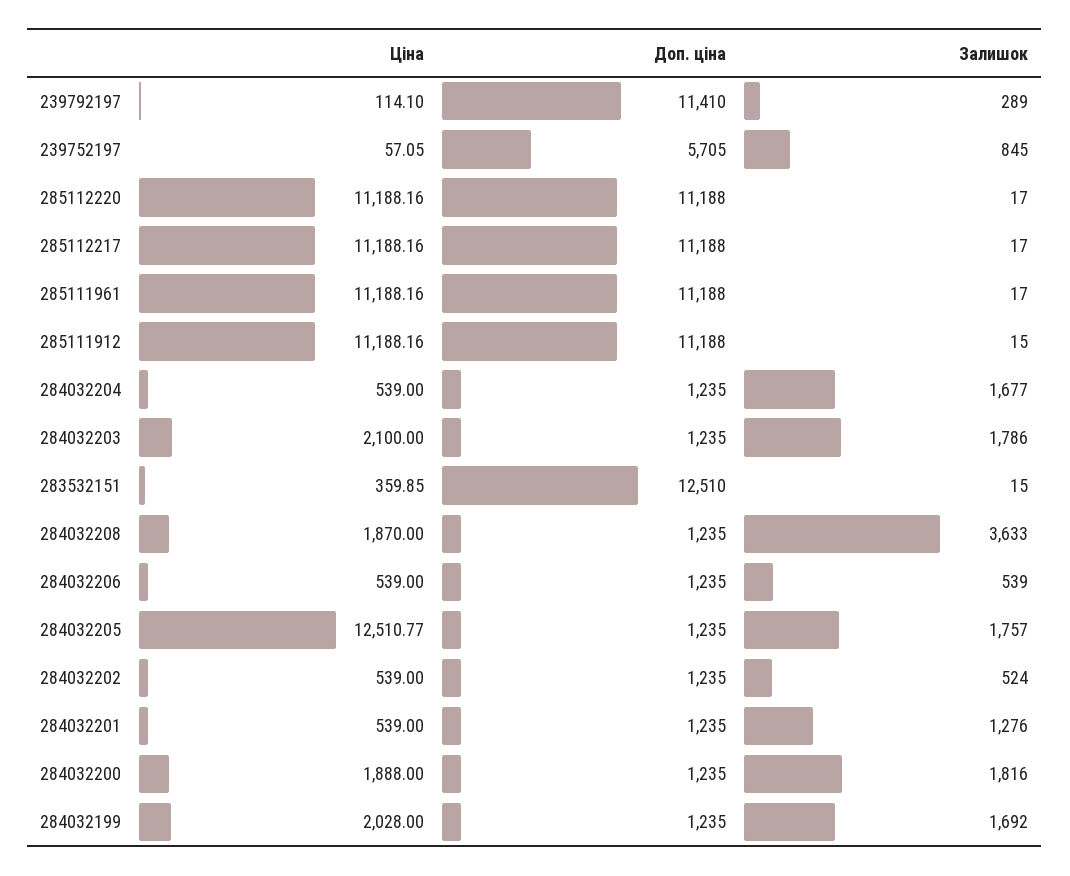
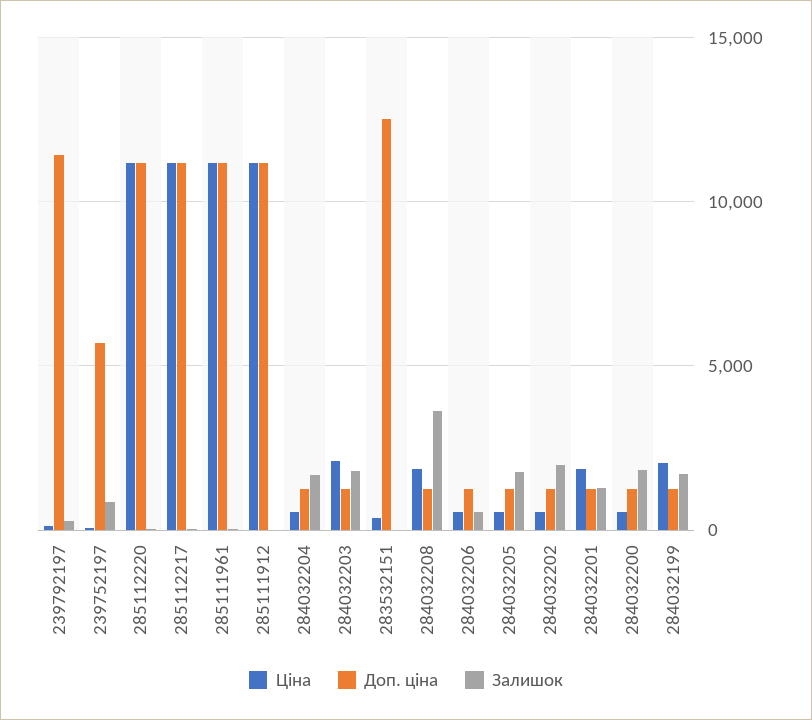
  {
    "Ціна": {
      "239792197": 114.1,
      "239752197": 57.05,
      "285112220": 11188.16,
      "285112217": 11188.16,
      "285111961": 11188.16,
      "285111912": 11188.16,
      "284032204": 539,
      "284032203": 2100,
      "283532151": 359.85,
      "284032208": 1870,
      "284032206": 539,
-     "284032205": 12510.77,
+     "284032205": 500,
      "284032202": 539,
-     "284032201": 539,
+     "284032201": 2000,
-     "284032200": 1888,
+     "284032200": 500,
      "284032199": 2028
    },
    "Доп. ціна": {
      "239792197": 11410,
      "239752197": 5705,
      "285112220": 11188,
      "285112217": 11188,
      "285111961": 11188,
      "285111912": 11188,
      "284032204": 1235,
      "284032203": 1235,
      "283532151": 12510,
      "284032208": 1235,
      "284032206": 1235,
      "284032205": 1235,
      "284032202": 1235,
      "284032201": 1235,
      "284032200": 1235,
      "284032199": 1235
    },
    "Залишок": {
      "239792197": 289,
      "239752197": 845,
      "285112220": 17,
      "285112217": 17,
      "285111961": 17,
      "285111912": 15,
      "284032204": 1677,
      "284032203": 1786,
      "283532151": 15,
      "284032208": 3633,
      "284032206": 539,
      "284032205": 1757,
-     "284032202": 524,
+     "284032202": 2000,
      "284032201": 1276,
      "284032200": 1816,
      "284032199": 1692
    }
  }

